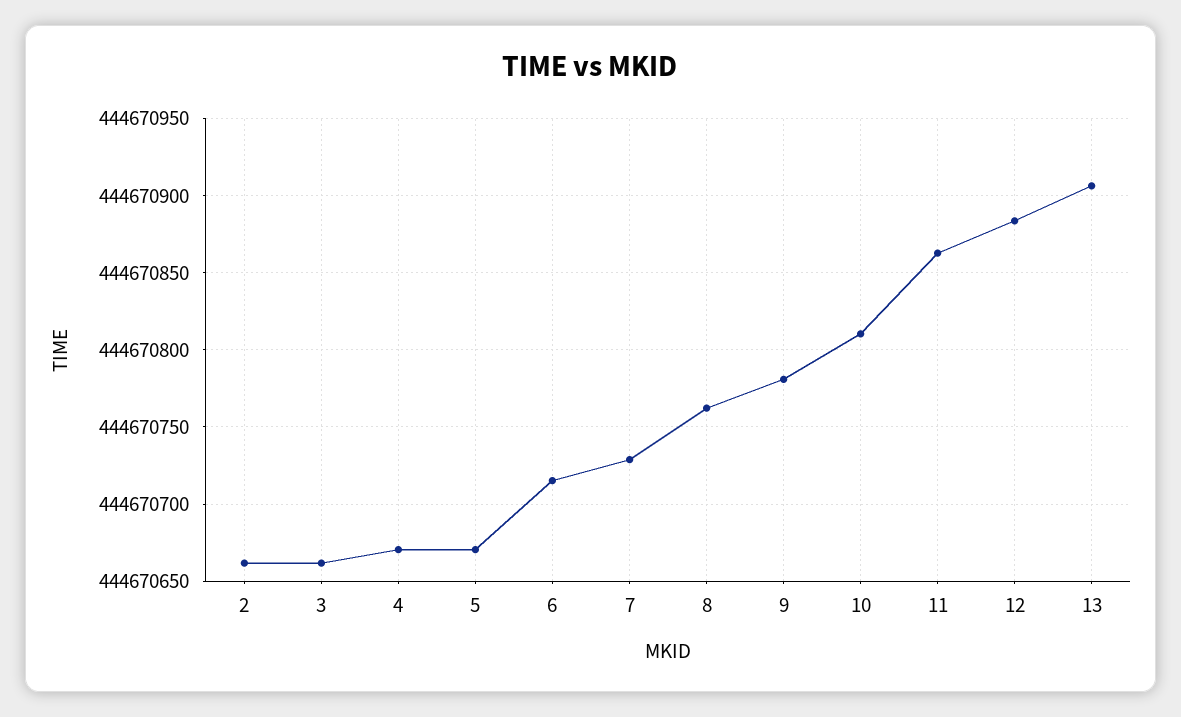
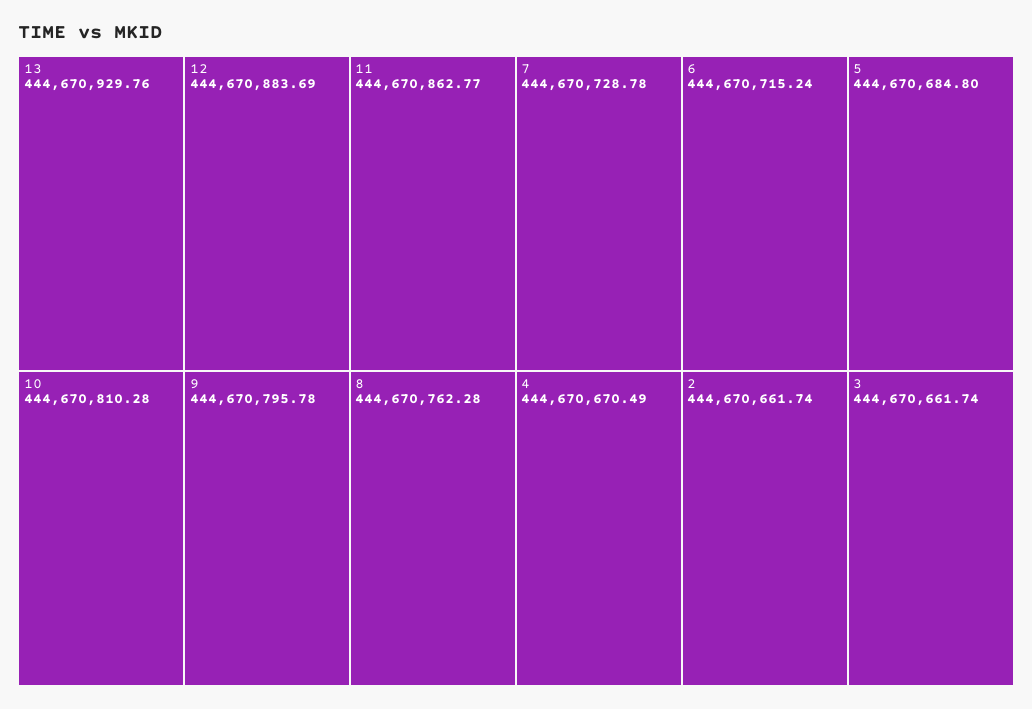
  {
    "2": 444670661.74,
    "3": 444670661.74,
    "4": 444670670.49,
-   "5": 444670670,
+   "5": 444670684.8,
    "6": 444670715.24,
    "7": 444670728.78,
    "8": 444670762.28,
-   "9": 444670780,
+   "9": 444670795.78,
    "10": 444670810.28,
    "11": 444670862.77,
    "12": 444670883.69,
-   "13": 444670905
+   "13": 444670929.76
  }

